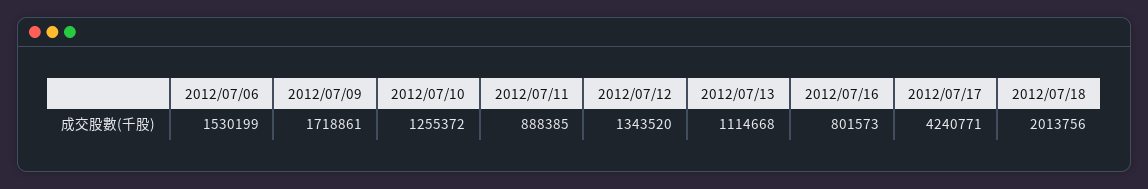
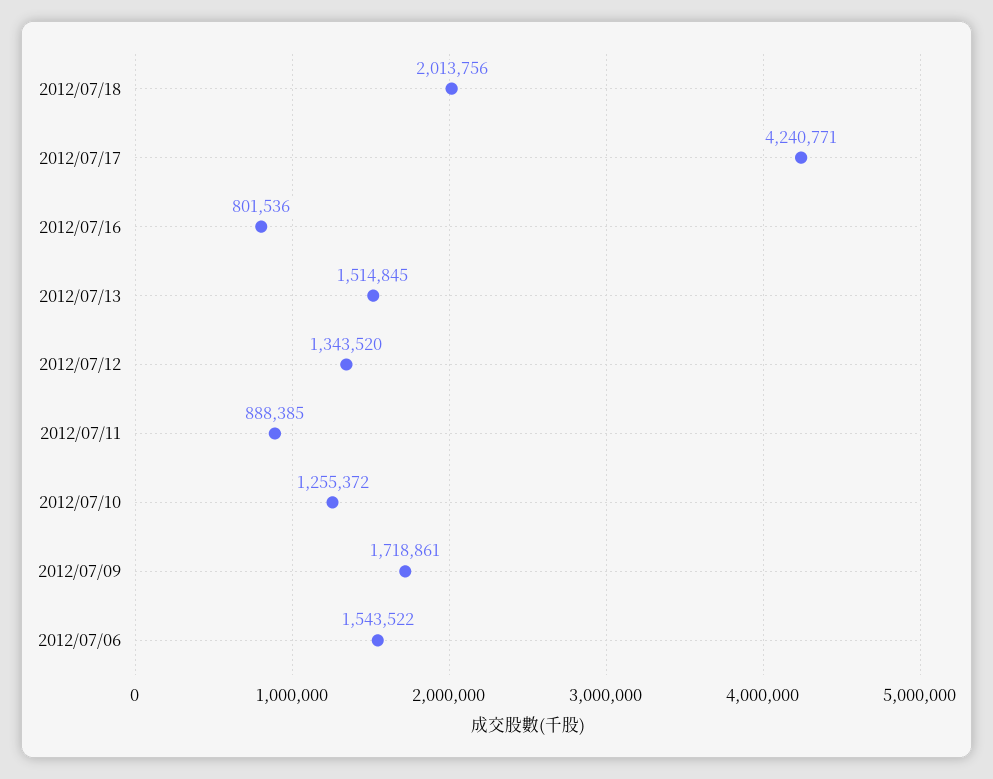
  {
-   "2012/07/06": 1530199,
+   "2012/07/06": 1543522,
    "2012/07/09": 1718861,
    "2012/07/10": 1255372,
    "2012/07/11": 888385,
    "2012/07/12": 1343520,
-   "2012/07/13": 1114668,
+   "2012/07/13": 1514845,
-   "2012/07/16": 801573,
+   "2012/07/16": 801536,
    "2012/07/17": 4240771,
    "2012/07/18": 2013756
  }

